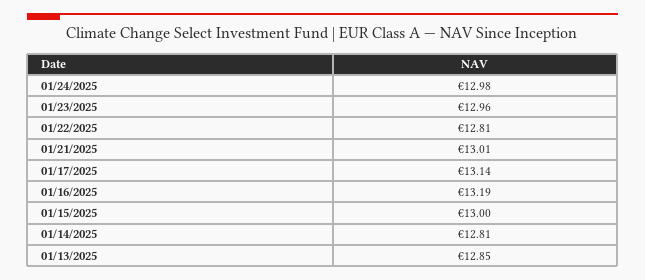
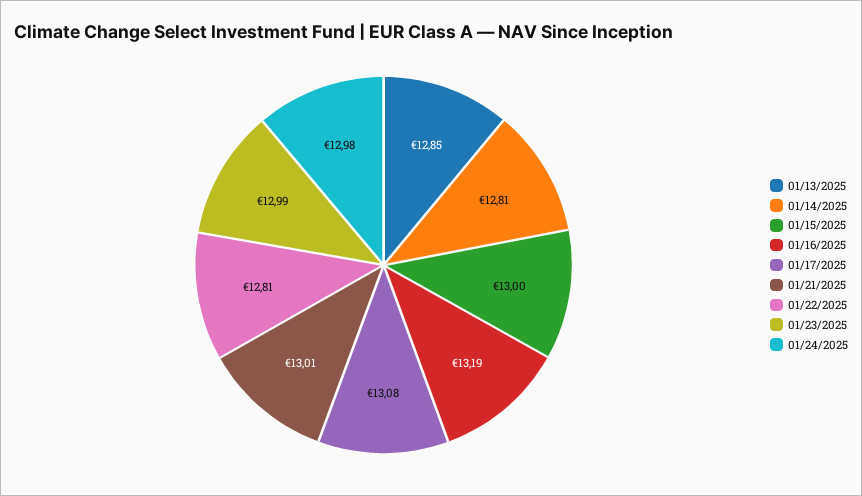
  {
    "01/24/2025": 12.98,
-   "01/23/2025": 12.96,
+   "01/23/2025": 12.99,
    "01/22/2025": 12.81,
    "01/21/2025": 13.01,
-   "01/17/2025": 13.14,
+   "01/17/2025": 13.08,
    "01/16/2025": 13.19,
    "01/15/2025": 13,
    "01/14/2025": 12.81,
    "01/13/2025": 12.85
  }

